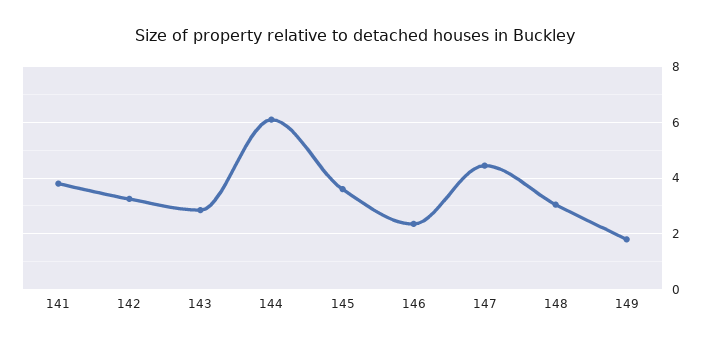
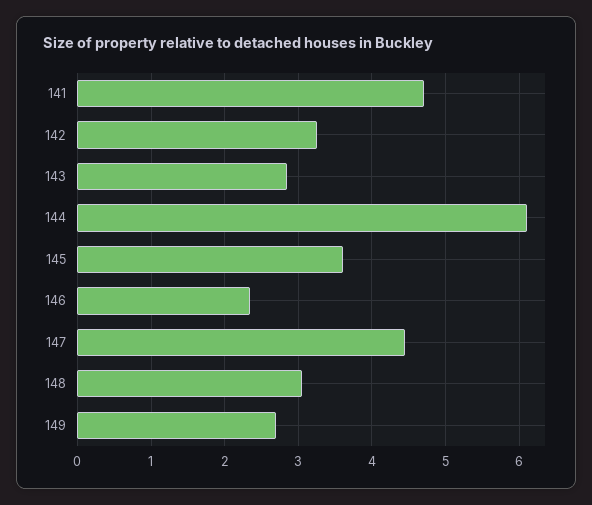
  {
-   "141": 3.75,
+   "141": 4.7,
    "142": 3.3,
    "143": 2.9,
    "144": 6.1,
    "145": 3.6,
    "146": 2.4,
    "147": 4.5,
    "148": 3.1,
-   "149": 1.75
+   "149": 2.7
  }

